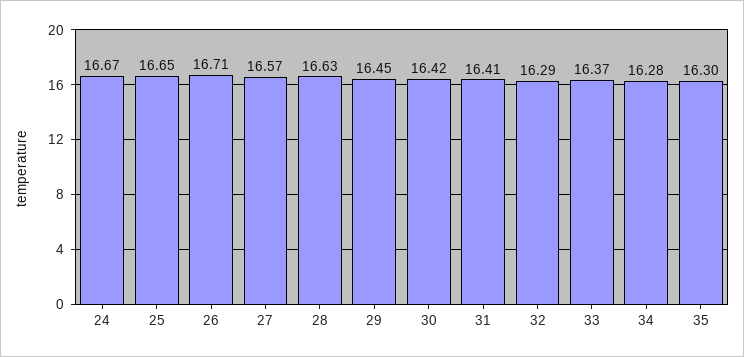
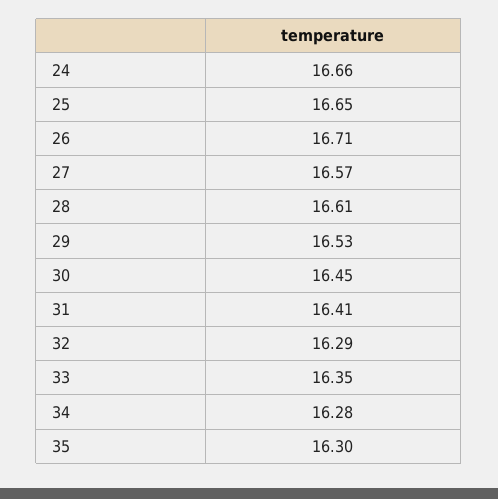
  {
-   "24": 16.67,
+   "24": 16.66,
    "25": 16.65,
    "26": 16.71,
    "27": 16.57,
-   "28": 16.63,
+   "28": 16.61,
-   "29": 16.45,
+   "29": 16.53,
-   "30": 16.42,
+   "30": 16.45,
    "31": 16.41,
    "32": 16.29,
-   "33": 16.37,
+   "33": 16.35,
    "34": 16.28,
    "35": 16.3
  }

